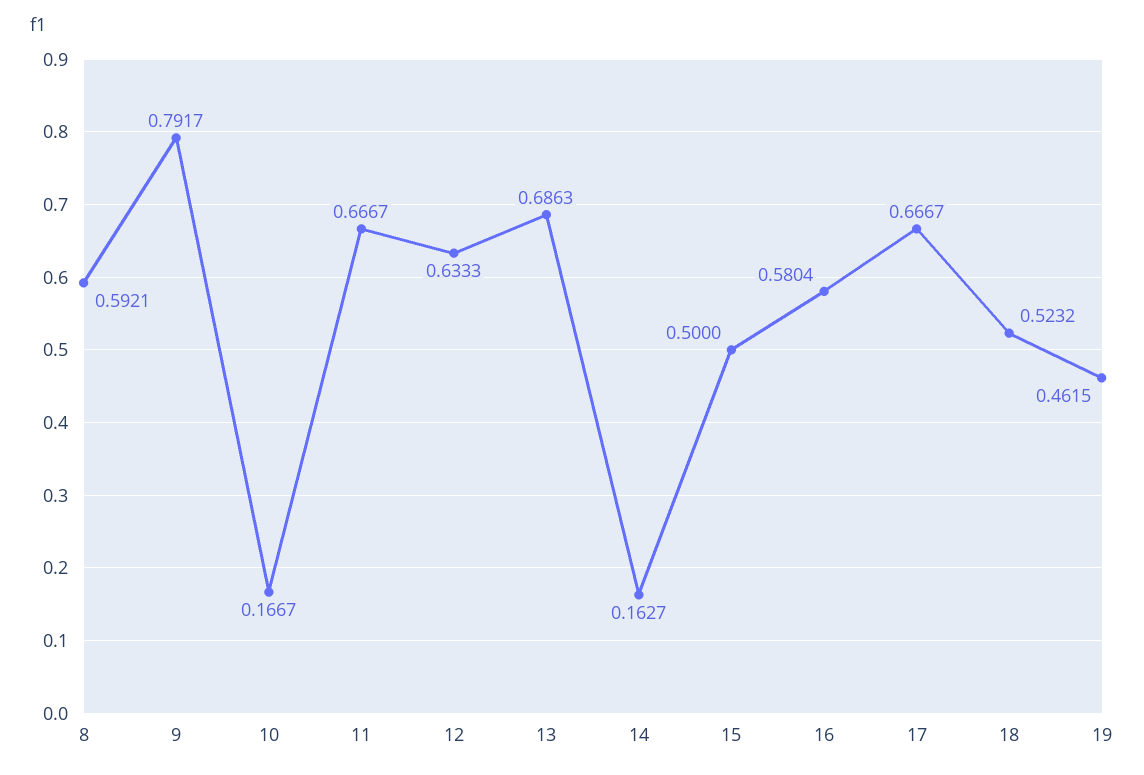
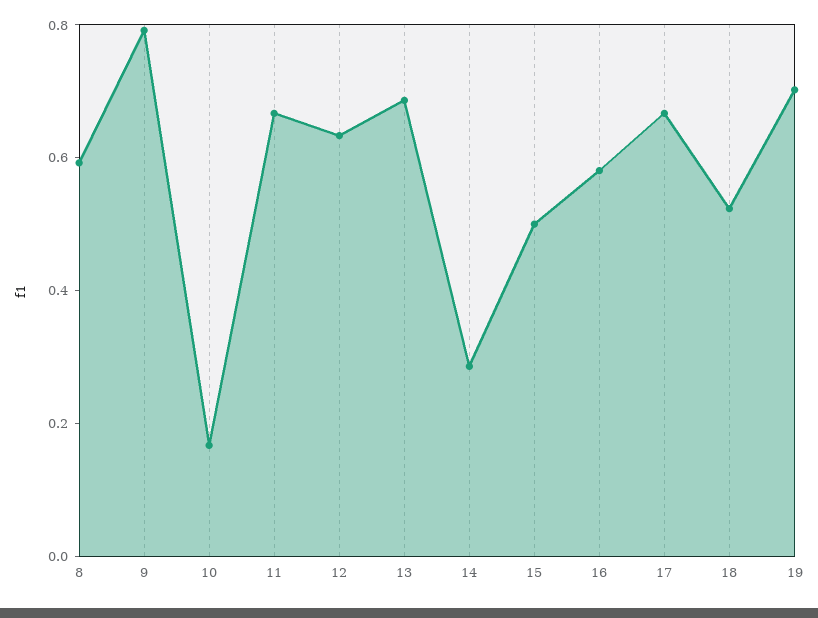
  {
    "8": 0.5921,
    "9": 0.7917,
    "10": 0.1667,
    "11": 0.6667,
    "12": 0.6333,
    "13": 0.6863,
-   "14": 0.1627,
+   "14": 0.3,
    "15": 0.5,
    "16": 0.5804,
    "17": 0.6667,
    "18": 0.5232,
-   "19": 0.4615
+   "19": 0.7
  }

